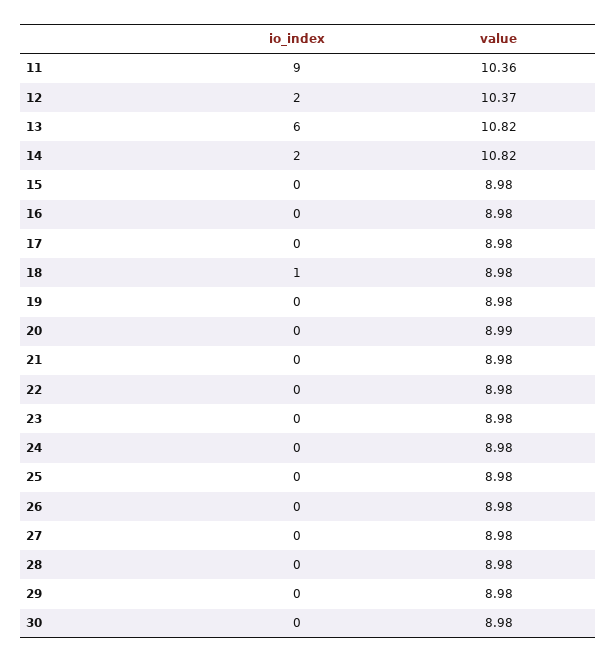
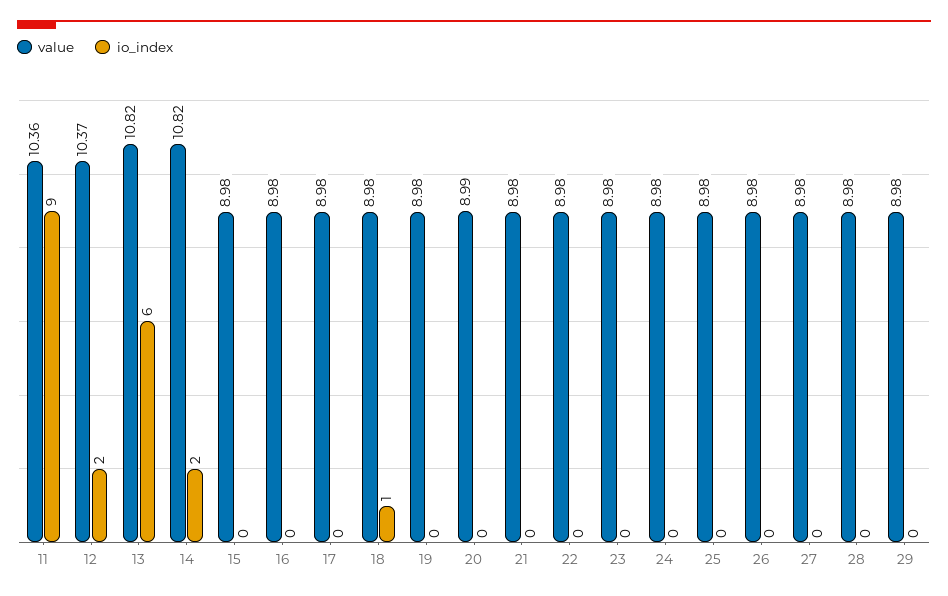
  {
    "io_index": {
      "11": 9,
      "12": 2,
      "13": 6,
      "14": 2,
      "15": 0,
      "16": 0,
      "17": 0,
      "18": 1,
      "19": 0,
      "20": 0,
      "21": 0,
      "22": 0,
      "23": 0,
      "24": 0,
      "25": 0,
      "26": 0,
      "27": 0,
      "28": 0,
-     "29": 0,
+     "29": 0
-     "30": 0
    },
    "value": {
      "11": 10.36,
      "12": 10.37,
      "13": 10.82,
      "14": 10.82,
      "15": 8.98,
      "16": 8.98,
      "17": 8.98,
      "18": 8.98,
      "19": 8.98,
      "20": 8.99,
      "21": 8.98,
      "22": 8.98,
      "23": 8.98,
      "24": 8.98,
      "25": 8.98,
      "26": 8.98,
      "27": 8.98,
      "28": 8.98,
-     "29": 8.98,
+     "29": 8.98
-     "30": 8.98
    }
  }

